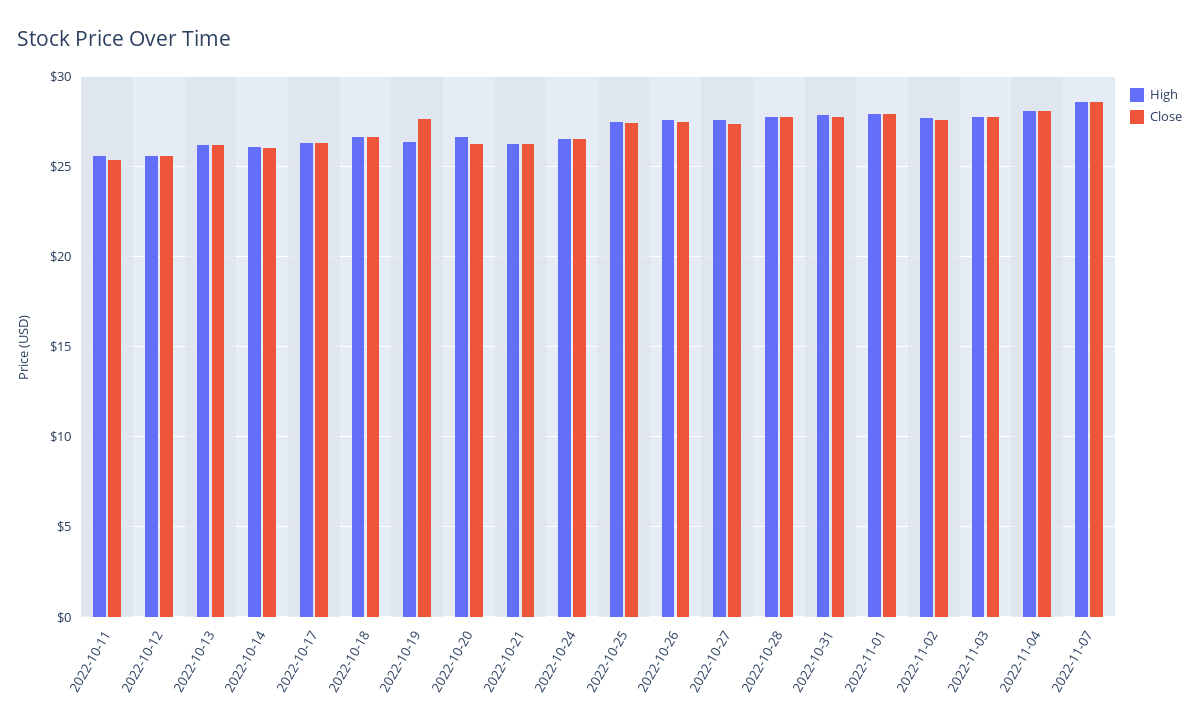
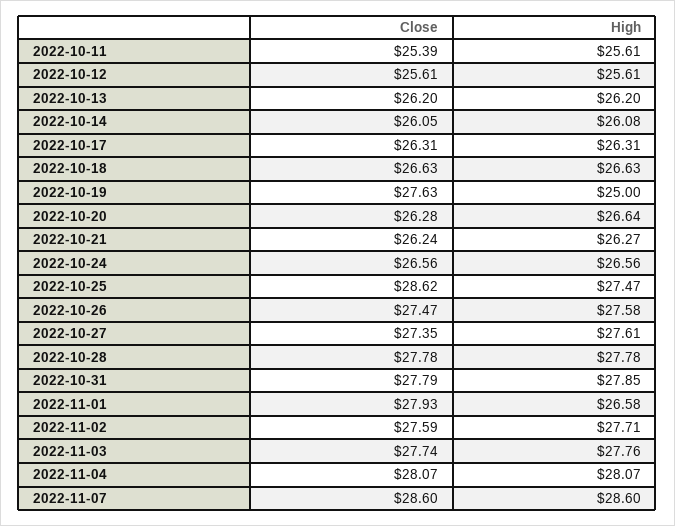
  {
    "High": {
      "2022-10-11": 25.61,
      "2022-10-12": 25.61,
      "2022-10-13": 26.2,
      "2022-10-14": 26.08,
      "2022-10-17": 26.31,
      "2022-10-18": 26.63,
-     "2022-10-19": 26.5,
+     "2022-10-19": 25,
      "2022-10-20": 26.64,
      "2022-10-21": 26.27,
      "2022-10-24": 26.56,
      "2022-10-25": 27.47,
      "2022-10-26": 27.58,
      "2022-10-27": 27.61,
      "2022-10-28": 27.78,
      "2022-10-31": 27.85,
-     "2022-11-01": 28,
+     "2022-11-01": 26.58,
      "2022-11-02": 27.71,
      "2022-11-03": 27.76,
      "2022-11-04": 28.07,
      "2022-11-07": 28.6
    },
    "Close": {
      "2022-10-11": 25.39,
      "2022-10-12": 25.61,
      "2022-10-13": 26.2,
      "2022-10-14": 26.05,
      "2022-10-17": 26.31,
      "2022-10-18": 26.63,
      "2022-10-19": 27.63,
      "2022-10-20": 26.28,
      "2022-10-21": 26.24,
      "2022-10-24": 26.56,
-     "2022-10-25": 27.5,
+     "2022-10-25": 28.62,
      "2022-10-26": 27.47,
      "2022-10-27": 27.35,
      "2022-10-28": 27.78,
      "2022-10-31": 27.79,
      "2022-11-01": 27.93,
      "2022-11-02": 27.59,
      "2022-11-03": 27.74,
      "2022-11-04": 28.07,
      "2022-11-07": 28.6
    }
  }

